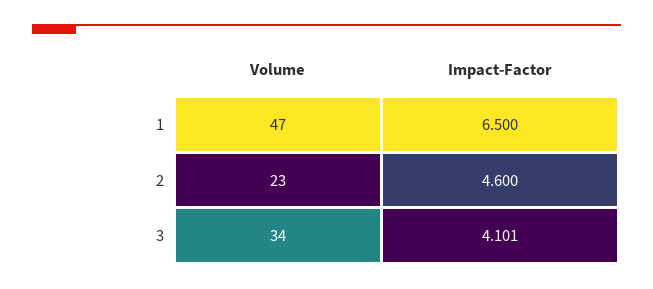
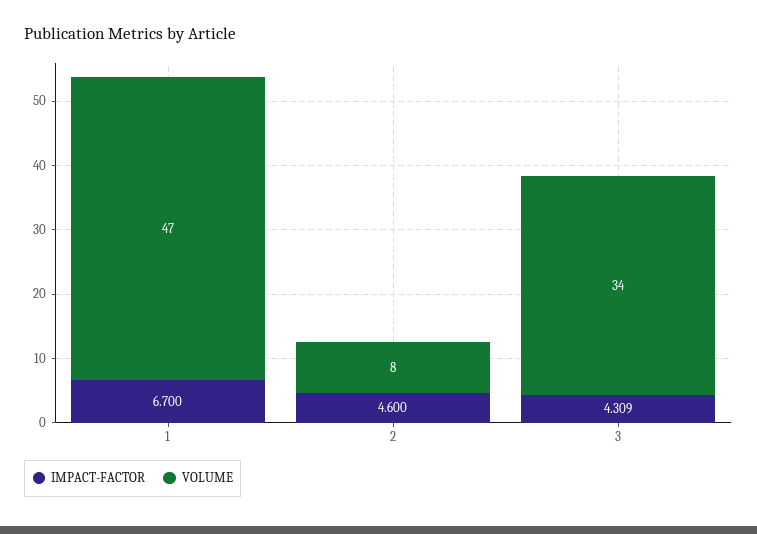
  {
    "Volume": {
      "1": 47,
-     "2": 23,
+     "2": 8,
      "3": 34
    },
    "Impact-Factor": {
-     "1": 6.5,
+     "1": 6.7,
      "2": 4.6,
-     "3": 4.101
+     "3": 4.309
    }
  }

